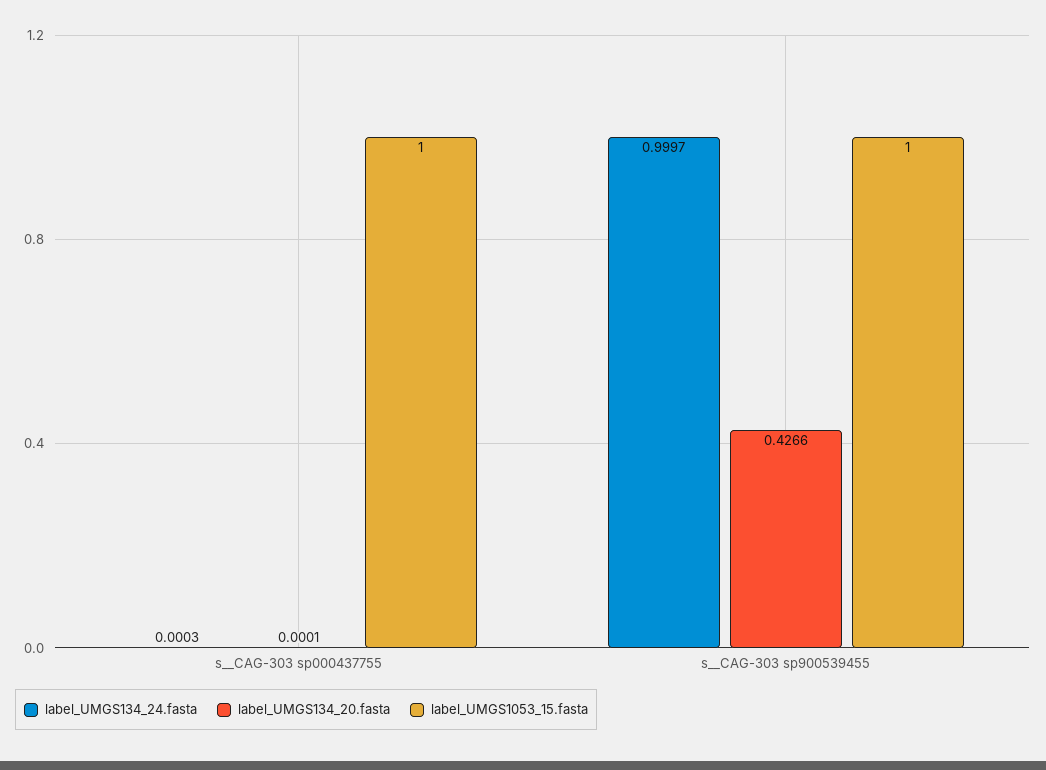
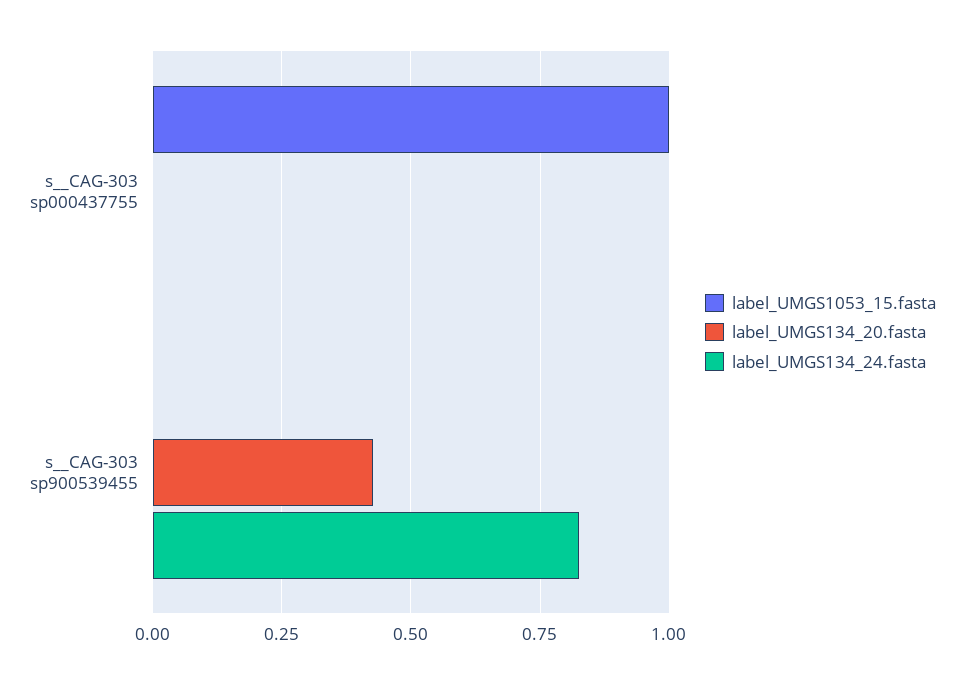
  {
    "label_UMGS134_24.fasta": {
      "s__CAG-303 sp000437755": 0.0003,
-     "s__CAG-303 sp900539455": 0.9997
+     "s__CAG-303 sp900539455": 0.825
    },
    "label_UMGS134_20.fasta": {
      "s__CAG-303 sp000437755": 0.0001,
      "s__CAG-303 sp900539455": 0.4266
    },
    "label_UMGS1053_15.fasta": {
      "s__CAG-303 sp000437755": 1,
-     "s__CAG-303 sp900539455": 1
+     "s__CAG-303 sp900539455": 0
    }
  }

